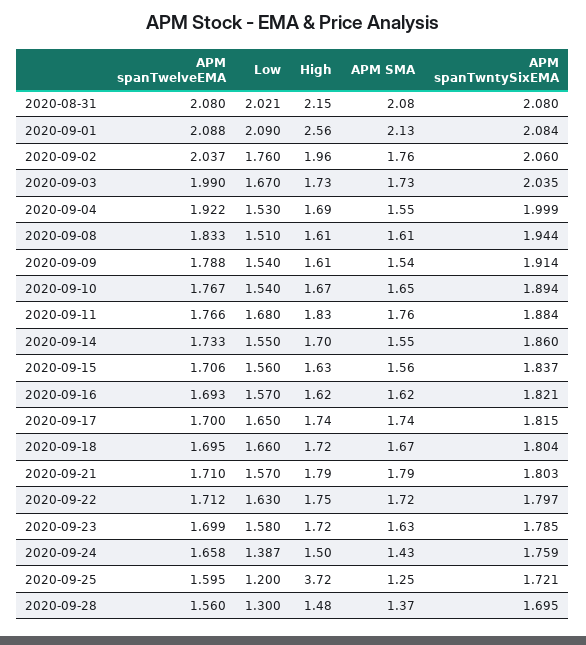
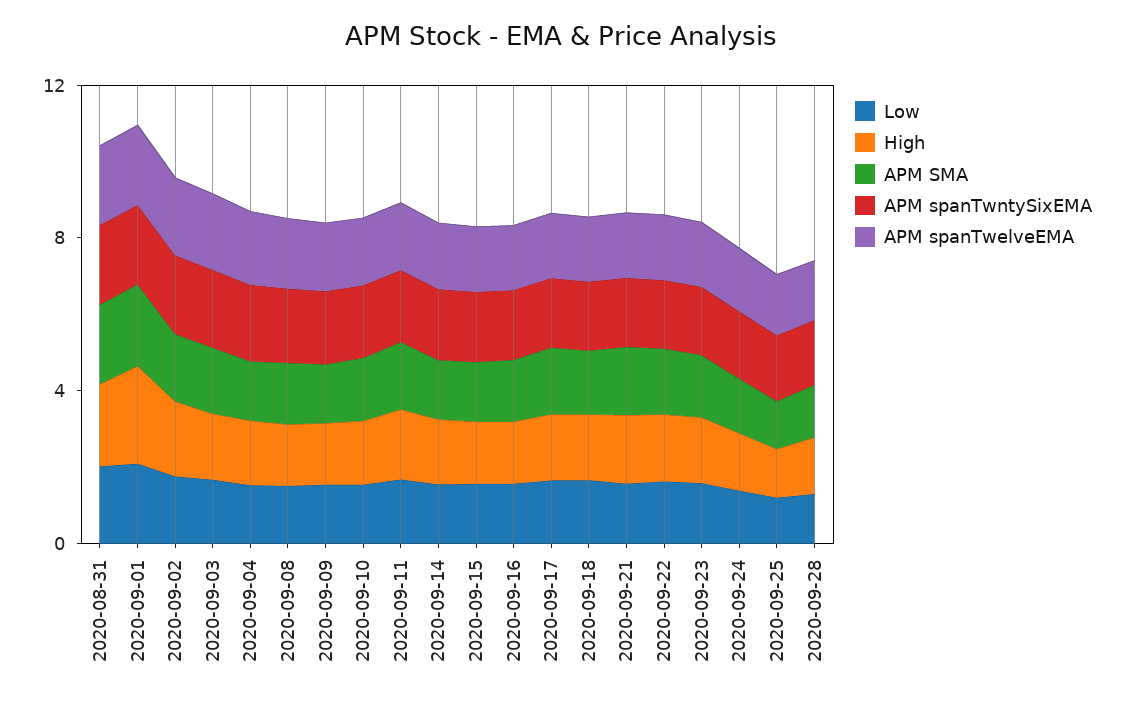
  {
    "APM spanTwelveEMA": {
      "2020-08-31": 2.08,
      "2020-09-01": 2.088,
      "2020-09-02": 2.037,
      "2020-09-03": 1.99,
      "2020-09-04": 1.922,
      "2020-09-08": 1.833,
      "2020-09-09": 1.788,
      "2020-09-10": 1.767,
      "2020-09-11": 1.766,
      "2020-09-14": 1.733,
      "2020-09-15": 1.706,
      "2020-09-16": 1.693,
      "2020-09-17": 1.7,
      "2020-09-18": 1.695,
      "2020-09-21": 1.71,
      "2020-09-22": 1.712,
      "2020-09-23": 1.699,
      "2020-09-24": 1.658,
      "2020-09-25": 1.595,
      "2020-09-28": 1.56
    },
    "Low": {
      "2020-08-31": 2.021,
      "2020-09-01": 2.09,
      "2020-09-02": 1.76,
      "2020-09-03": 1.67,
      "2020-09-04": 1.53,
      "2020-09-08": 1.51,
      "2020-09-09": 1.54,
      "2020-09-10": 1.54,
      "2020-09-11": 1.68,
      "2020-09-14": 1.55,
      "2020-09-15": 1.56,
      "2020-09-16": 1.57,
      "2020-09-17": 1.65,
      "2020-09-18": 1.66,
      "2020-09-21": 1.57,
      "2020-09-22": 1.63,
      "2020-09-23": 1.58,
      "2020-09-24": 1.387,
      "2020-09-25": 1.2,
      "2020-09-28": 1.3
    },
    "High": {
      "2020-08-31": 2.15,
      "2020-09-01": 2.56,
      "2020-09-02": 1.96,
      "2020-09-03": 1.73,
      "2020-09-04": 1.69,
      "2020-09-08": 1.61,
      "2020-09-09": 1.61,
      "2020-09-10": 1.67,
      "2020-09-11": 1.83,
      "2020-09-14": 1.7,
      "2020-09-15": 1.63,
      "2020-09-16": 1.62,
      "2020-09-17": 1.74,
      "2020-09-18": 1.72,
      "2020-09-21": 1.79,
      "2020-09-22": 1.75,
      "2020-09-23": 1.72,
      "2020-09-24": 1.5,
-     "2020-09-25": 3.72,
+     "2020-09-25": 1,
      "2020-09-28": 1.48
    },
    "APM SMA": {
      "2020-08-31": 2.08,
      "2020-09-01": 2.13,
      "2020-09-02": 1.76,
      "2020-09-03": 1.73,
      "2020-09-04": 1.55,
      "2020-09-08": 1.61,
      "2020-09-09": 1.54,
      "2020-09-10": 1.65,
      "2020-09-11": 1.76,
      "2020-09-14": 1.55,
      "2020-09-15": 1.56,
      "2020-09-16": 1.62,
      "2020-09-17": 1.74,
      "2020-09-18": 1.67,
      "2020-09-21": 1.79,
      "2020-09-22": 1.72,
      "2020-09-23": 1.63,
      "2020-09-24": 1.43,
      "2020-09-25": 1.25,
      "2020-09-28": 1.37
    },
    "APM spanTwntySixEMA": {
      "2020-08-31": 2.08,
      "2020-09-01": 2.084,
      "2020-09-02": 2.06,
      "2020-09-03": 2.035,
      "2020-09-04": 1.999,
      "2020-09-08": 1.944,
      "2020-09-09": 1.914,
      "2020-09-10": 1.894,
      "2020-09-11": 1.884,
      "2020-09-14": 1.86,
      "2020-09-15": 1.837,
      "2020-09-16": 1.821,
      "2020-09-17": 1.815,
      "2020-09-18": 1.804,
      "2020-09-21": 1.803,
      "2020-09-22": 1.797,
      "2020-09-23": 1.785,
      "2020-09-24": 1.759,
      "2020-09-25": 1.721,
      "2020-09-28": 1.695
    }
  }

